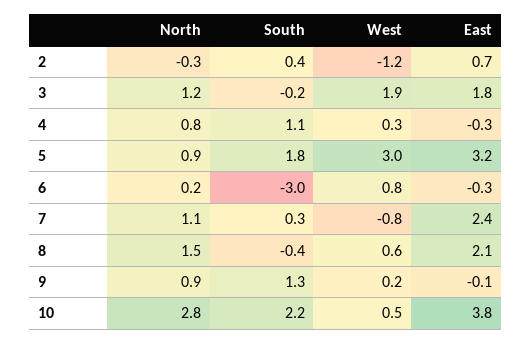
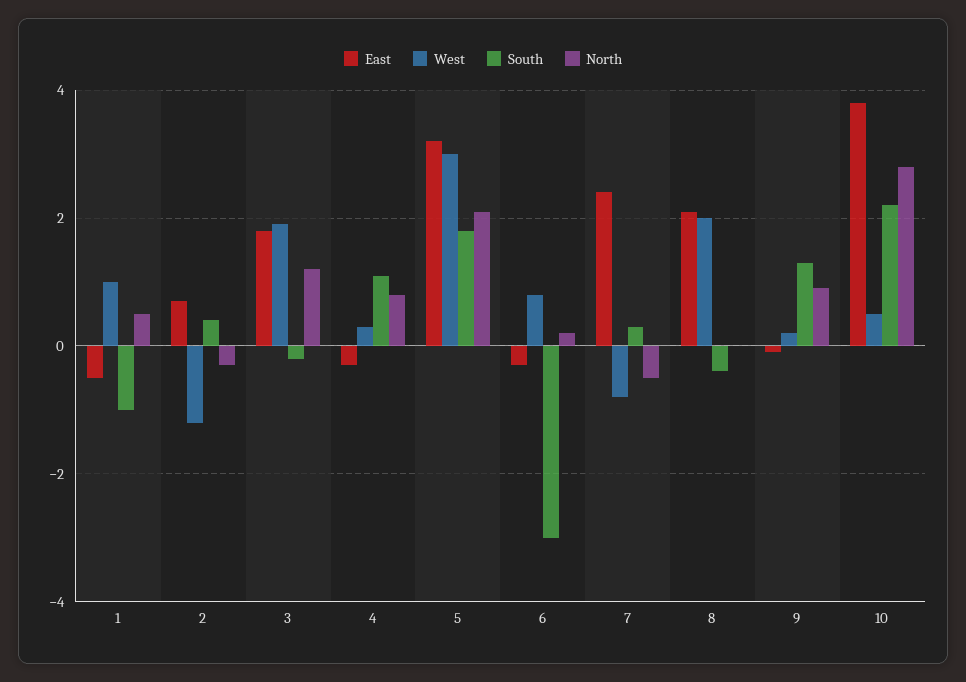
  {
    "North": {
      "2": -0.3,
      "3": 1.2,
      "4": 0.8,
-     "5": 0.9,
+     "5": 2,
      "6": 0.2,
-     "7": 1.1,
+     "7": -0.5,
-     "8": 1.5,
+     "8": 0,
      "9": 0.9,
-     "10": 2.8
+     "10": 2.8,
+     "1": 0.5
    },
    "South": {
      "2": 0.4,
      "3": -0.2,
      "4": 1.1,
      "5": 1.8,
      "6": -3,
      "7": 0.3,
      "8": -0.4,
      "9": 1.3,
-     "10": 2.2
+     "10": 2.2,
+     "1": -1
    },
    "West": {
      "2": -1.2,
      "3": 1.9,
      "4": 0.3,
      "5": 3,
      "6": 0.8,
      "7": -0.8,
-     "8": 0.6,
+     "8": 2,
      "9": 0.2,
-     "10": 0.5
+     "10": 0.5,
+     "1": 1
    },
    "East": {
      "2": 0.7,
      "3": 1.8,
      "4": -0.3,
      "5": 3.2,
      "6": -0.3,
      "7": 2.4,
      "8": 2.1,
      "9": -0.1,
-     "10": 3.8
+     "10": 3.8,
+     "1": -0.5
    }
  }

